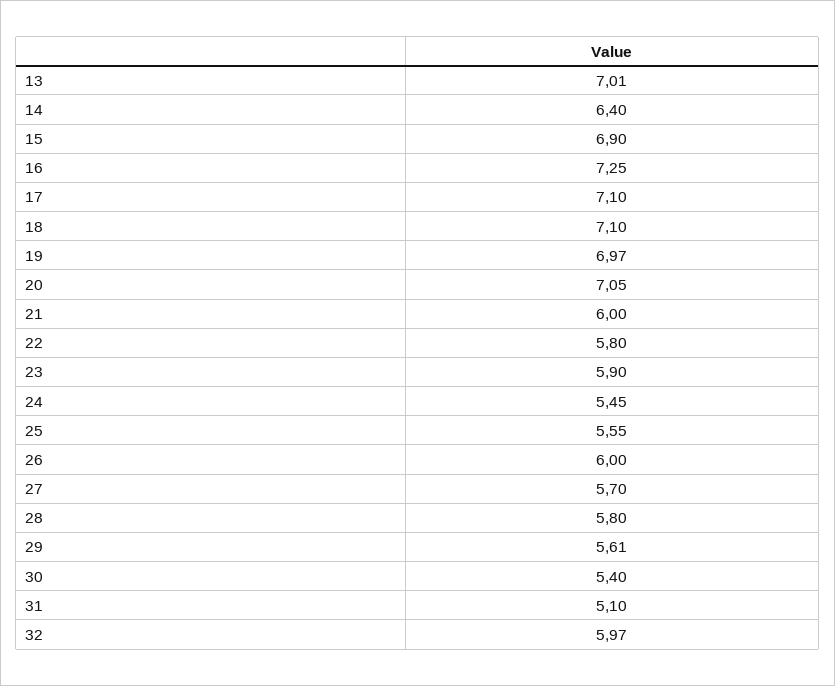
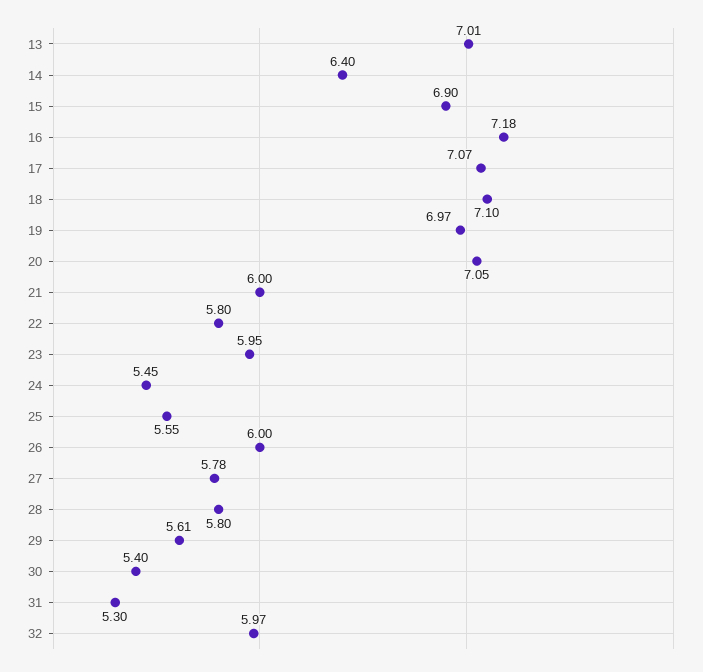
  {
    "13": 7.01,
    "14": 6.4,
    "15": 6.9,
-   "16": 7.25,
+   "16": 7.18,
-   "17": 7.1,
+   "17": 7.07,
    "18": 7.1,
    "19": 6.97,
    "20": 7.05,
    "21": 6,
    "22": 5.8,
-   "23": 5.9,
+   "23": 5.95,
    "24": 5.45,
    "25": 5.55,
    "26": 6,
-   "27": 5.7,
+   "27": 5.78,
    "28": 5.8,
    "29": 5.61,
    "30": 5.4,
-   "31": 5.1,
+   "31": 5.3,
    "32": 5.97
  }

